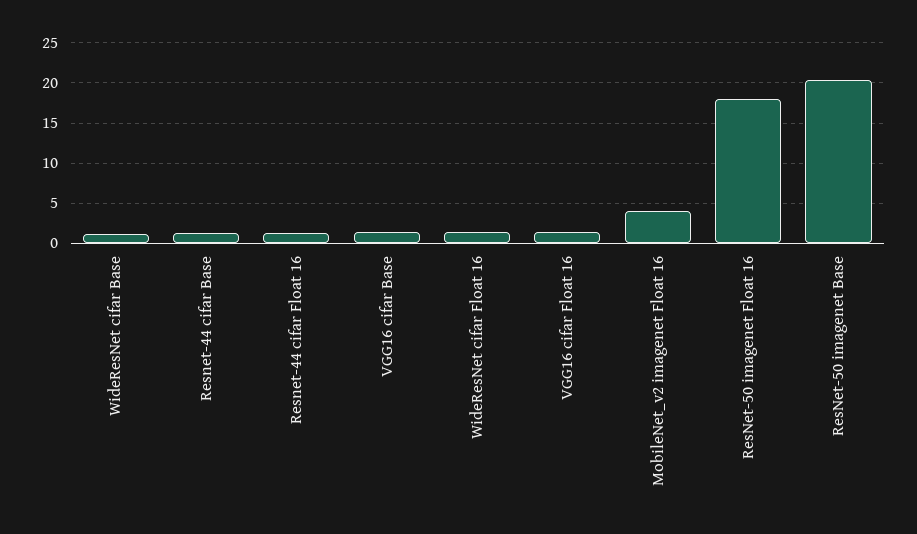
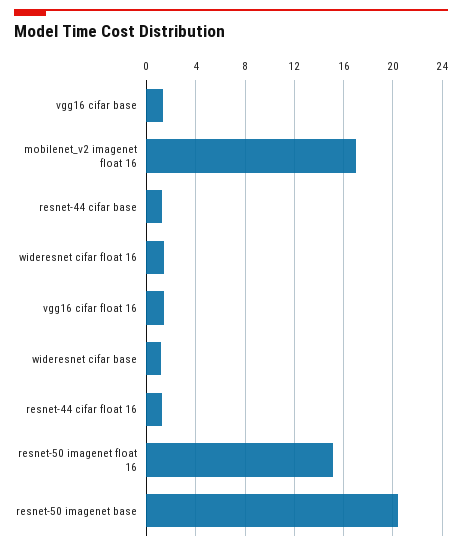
  {
    "WideResNet cifar Base": 1,
    "Resnet-44 cifar Base": 1,
    "Resnet-44 cifar Float 16": 1.5,
    "VGG16 cifar Base": 1.5,
    "WideResNet cifar Float 16": 1.5,
    "VGG16 cifar Float 16": 1.5,
-   "MobileNet_v2 imagenet Float 16": 4,
+   "MobileNet_v2 imagenet Float 16": 17,
-   "ResNet-50 imagenet Float 16": 18,
+   "ResNet-50 imagenet Float 16": 15,
    "ResNet-50 imagenet Base": 20.5
  }

